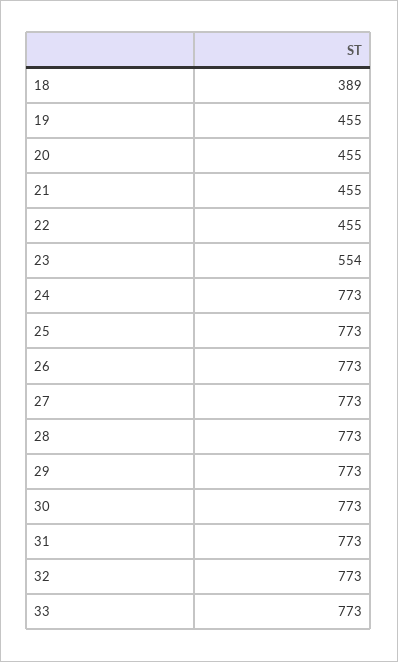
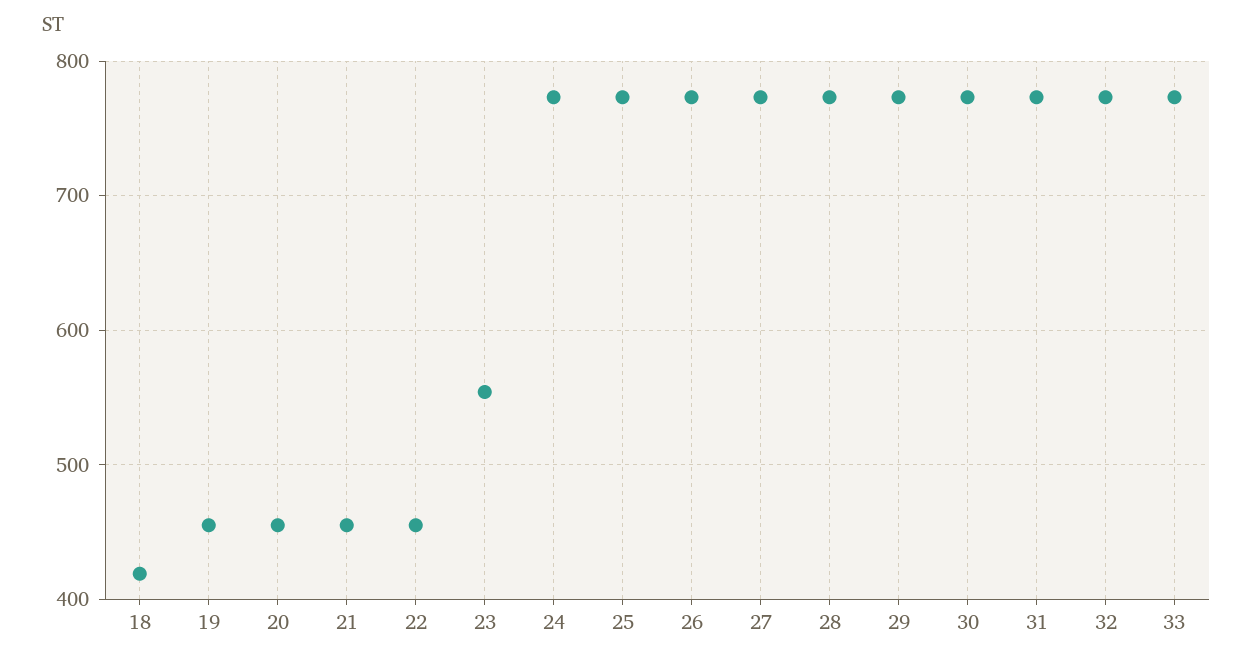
  {
-   "18": 389,
+   "18": 420,
    "19": 455,
    "20": 455,
    "21": 455,
    "22": 455,
    "23": 554,
    "24": 773,
    "25": 773,
    "26": 773,
    "27": 773,
    "28": 773,
    "29": 773,
    "30": 773,
    "31": 773,
    "32": 773,
    "33": 773
  }

